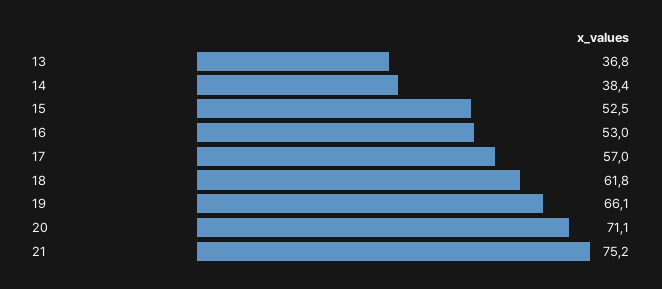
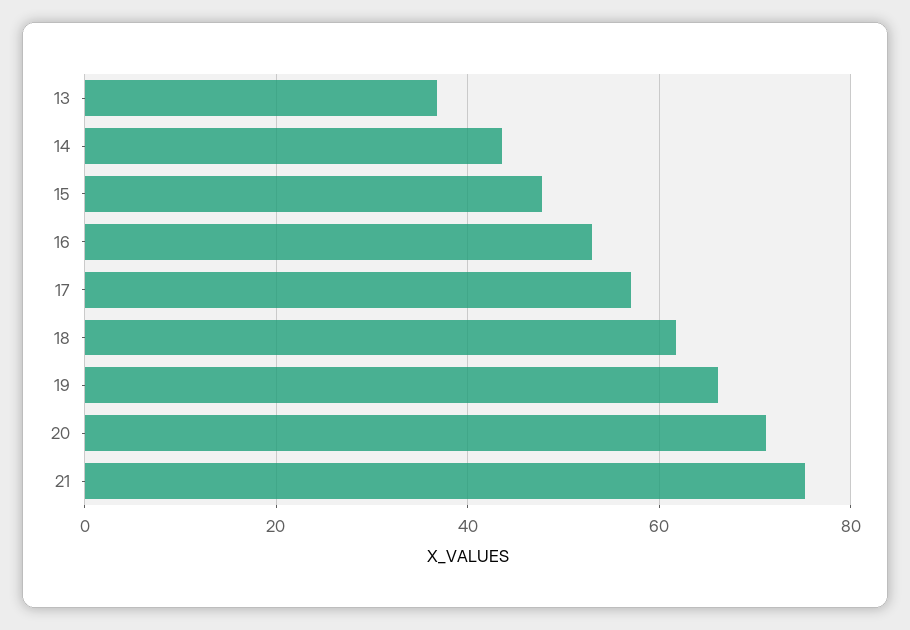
  {
    "13": 36.8,
-   "14": 38.4,
+   "14": 44,
-   "15": 52.5,
+   "15": 48,
    "16": 53,
    "17": 57,
    "18": 61.8,
    "19": 66.1,
    "20": 71.1,
    "21": 75.2
  }

